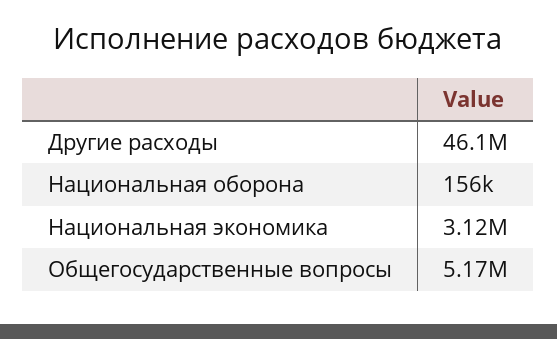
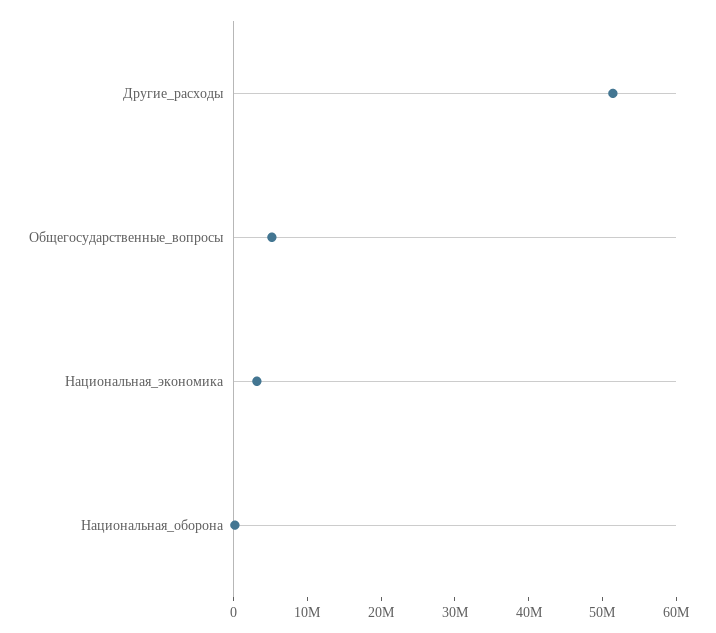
  {
-   "Другие расходы": 46100000,
+   "Другие расходы": 52000000,
    "Национальная оборона": 156000,
    "Национальная экономика": 3120000,
    "Общегосударственные вопросы": 5170000
  }

